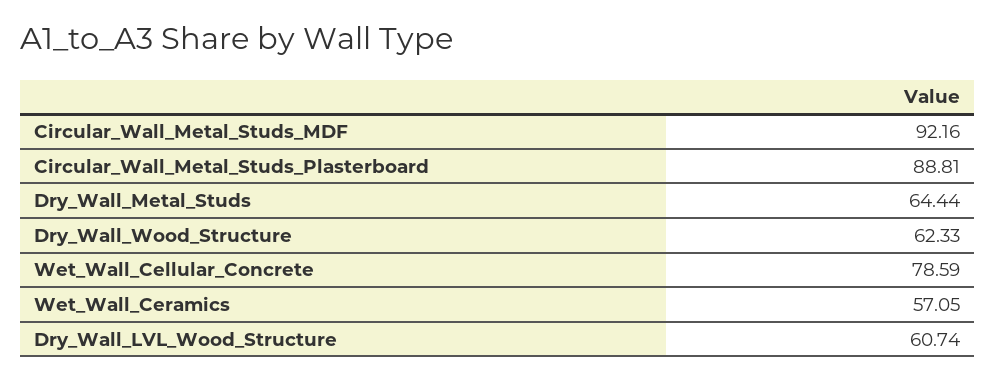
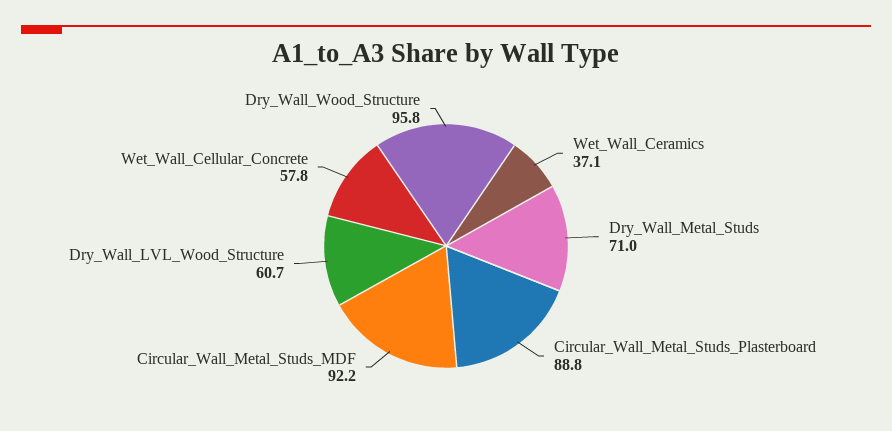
  {
    "Circular_Wall_Metal_Studs_MDF": 92.16,
    "Circular_Wall_Metal_Studs_Plasterboard": 88.81,
-   "Dry_Wall_Metal_Studs": 64.44,
+   "Dry_Wall_Metal_Studs": 71,
-   "Dry_Wall_Wood_Structure": 62.33,
+   "Dry_Wall_Wood_Structure": 95.8,
-   "Wet_Wall_Cellular_Concrete": 78.59,
+   "Wet_Wall_Cellular_Concrete": 57.8,
-   "Wet_Wall_Ceramics": 57.05,
+   "Wet_Wall_Ceramics": 37.1,
    "Dry_Wall_LVL_Wood_Structure": 60.74
  }

